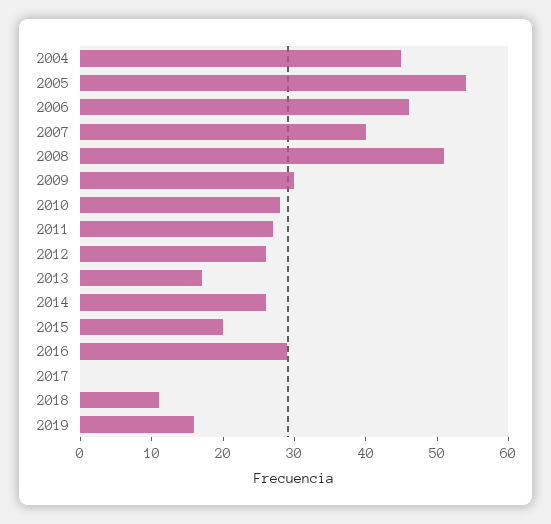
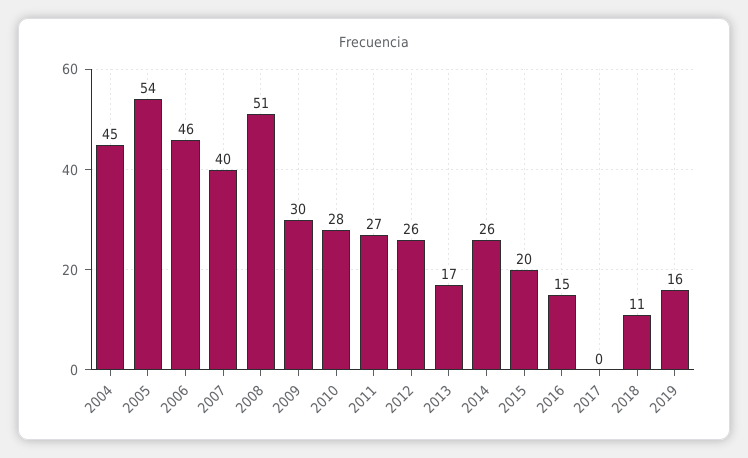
  {
    "2004": 45,
    "2005": 54,
    "2006": 46,
    "2007": 40,
    "2008": 51,
    "2009": 30,
    "2010": 28,
    "2011": 27,
    "2012": 26,
    "2013": 17,
    "2014": 26,
    "2015": 20,
-   "2016": 30,
+   "2016": 15,
    "2017": 0,
    "2018": 11,
    "2019": 16
  }

